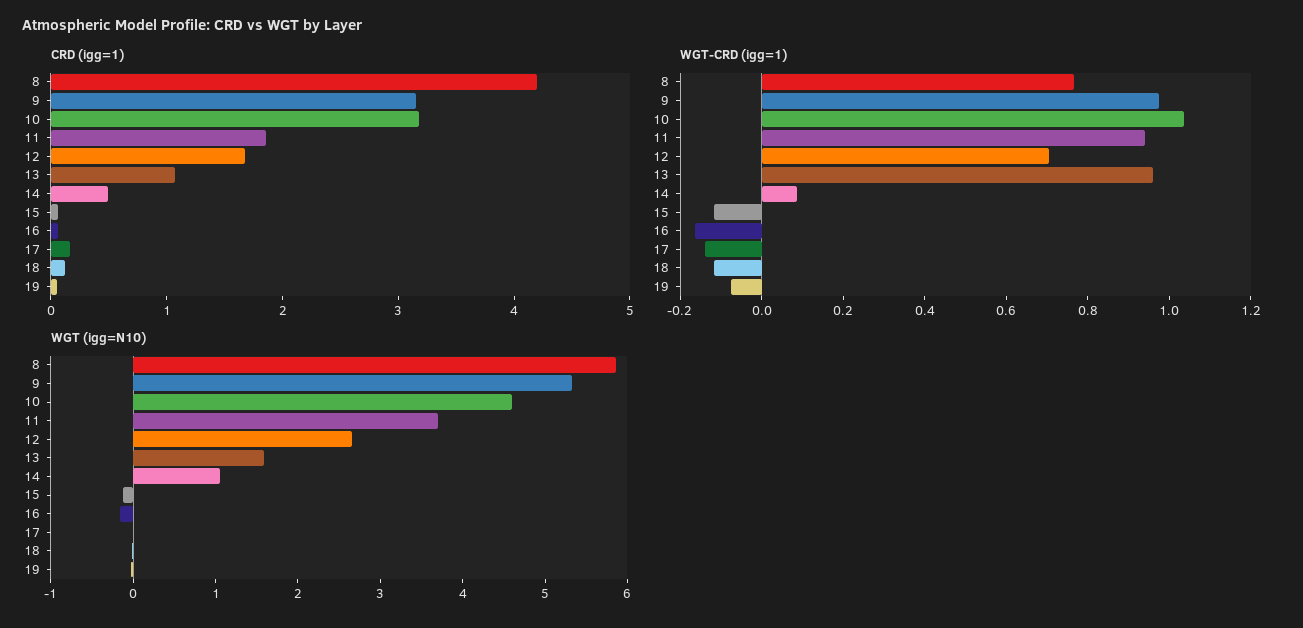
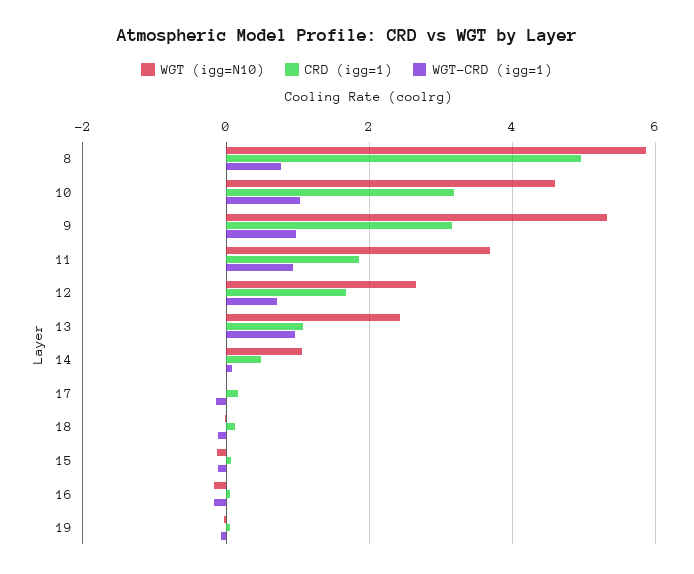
  {
    "CRD (igg=1)": {
-     "8": 4.2,
+     "8": 5,
      "9": 3.2,
      "10": 3.2,
      "11": 1.8,
      "12": 1.6,
      "13": 1,
      "14": 0.4,
      "15": 0,
      "16": 0,
      "17": 0.2,
      "18": 0.2,
      "19": 0
    },
    "WGT-CRD (igg=1)": {
      "8": 0.75,
      "9": 1,
      "10": 1.05,
      "11": 0.95,
      "12": 0.7,
      "13": 0.95,
      "14": 0.1,
      "15": -0.1,
      "16": -0.15,
      "17": -0.15,
      "18": -0.1,
      "19": -0.1
    },
    "WGT (igg=N10)": {
      "8": 5.8,
      "9": 5.4,
      "10": 4.6,
      "11": 3.6,
      "12": 2.6,
-     "13": 1.6,
+     "13": 2.4,
      "14": 1,
      "15": -0.2,
      "16": -0.2,
      "17": 0,
      "18": 0,
      "19": 0
    }
  }

